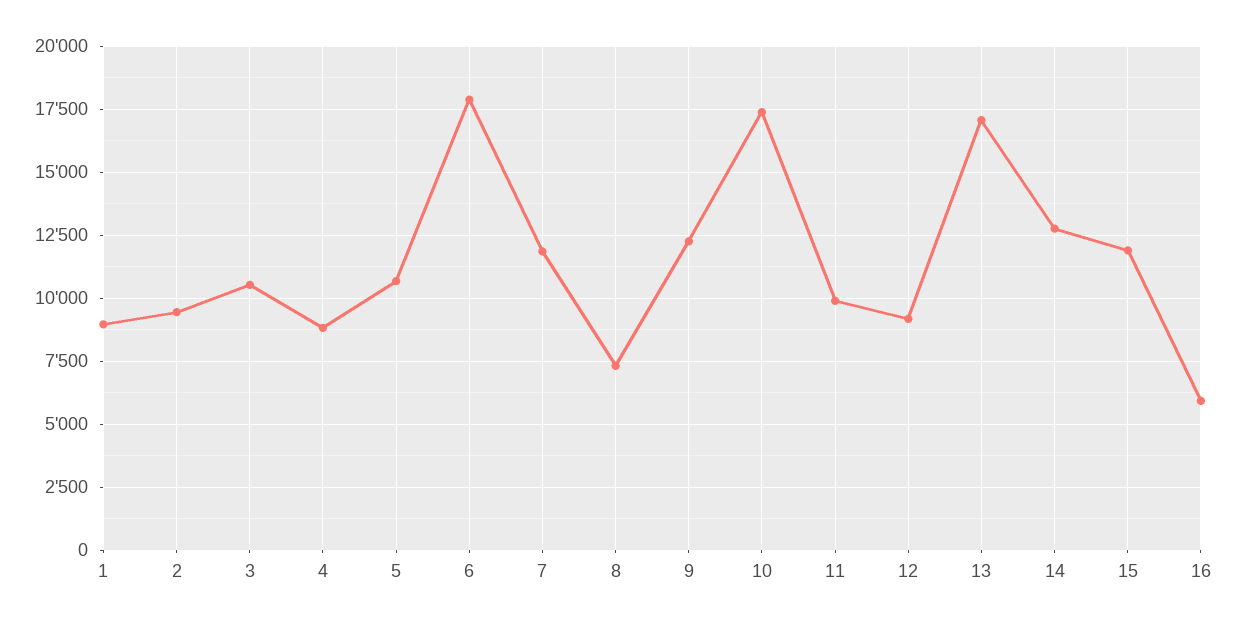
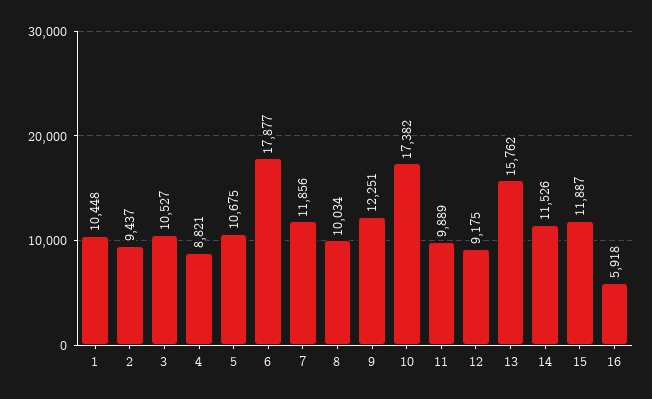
  {
-   "1": 9000,
+   "1": 10448,
    "2": 9437,
    "3": 10527,
    "4": 8821,
    "5": 10675,
    "6": 17877,
    "7": 11856,
-   "8": 7250,
+   "8": 10034,
    "9": 12251,
    "10": 17382,
    "11": 9889,
    "12": 9175,
-   "13": 17000,
+   "13": 15762,
-   "14": 12750,
+   "14": 11526,
    "15": 11887,
    "16": 5918
  }

